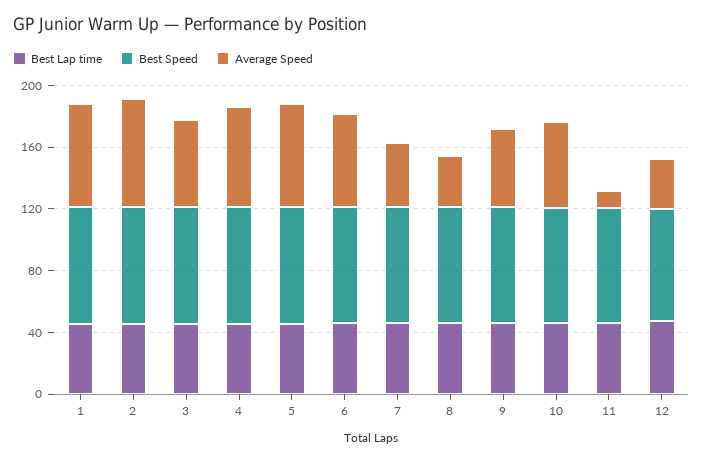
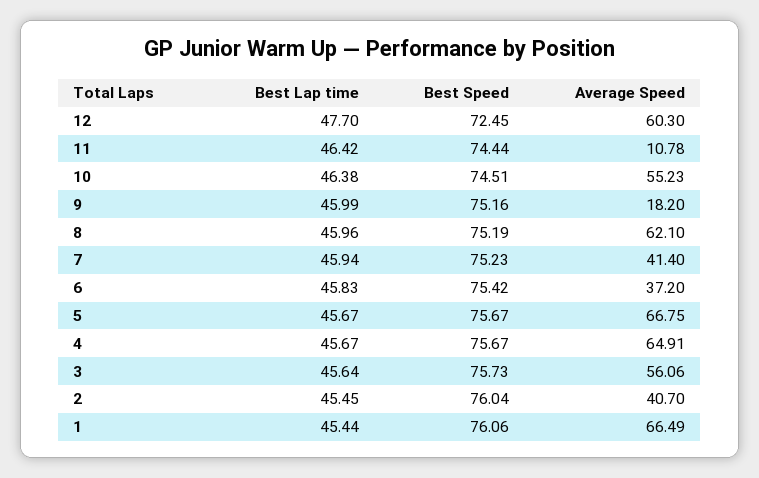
  {
    "Best Lap time": {
      "1": 45.44,
      "2": 45.45,
      "3": 45.64,
      "4": 45.67,
      "5": 45.67,
      "6": 45.83,
      "7": 45.94,
      "8": 45.96,
      "9": 45.99,
      "10": 46.38,
      "11": 46.42,
      "12": 47.7
    },
    "Best Speed": {
      "1": 76.06,
      "2": 76.04,
      "3": 75.73,
      "4": 75.67,
      "5": 75.67,
      "6": 75.42,
      "7": 75.23,
      "8": 75.19,
      "9": 75.16,
      "10": 74.51,
      "11": 74.44,
      "12": 72.45
    },
    "Average Speed": {
      "1": 66.49,
-     "2": 70,
+     "2": 40.7,
      "3": 56.06,
      "4": 64.91,
      "5": 66.75,
-     "6": 60,
+     "6": 37.2,
      "7": 41.4,
-     "8": 30,
+     "8": 62.1,
-     "9": 50,
+     "9": 18.2,
      "10": 55.23,
      "11": 10.78,
-     "12": 30
+     "12": 60.3
    }
  }

